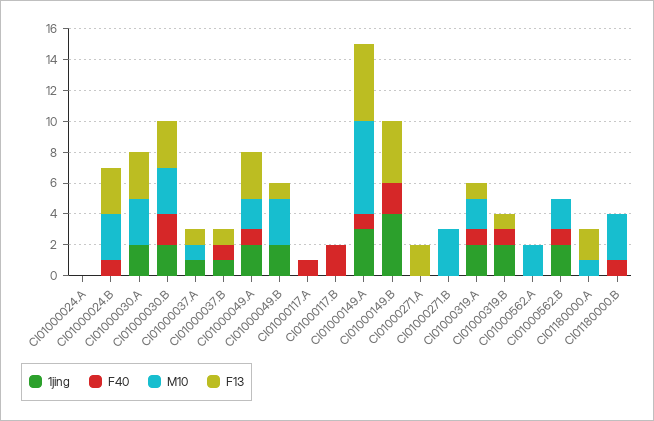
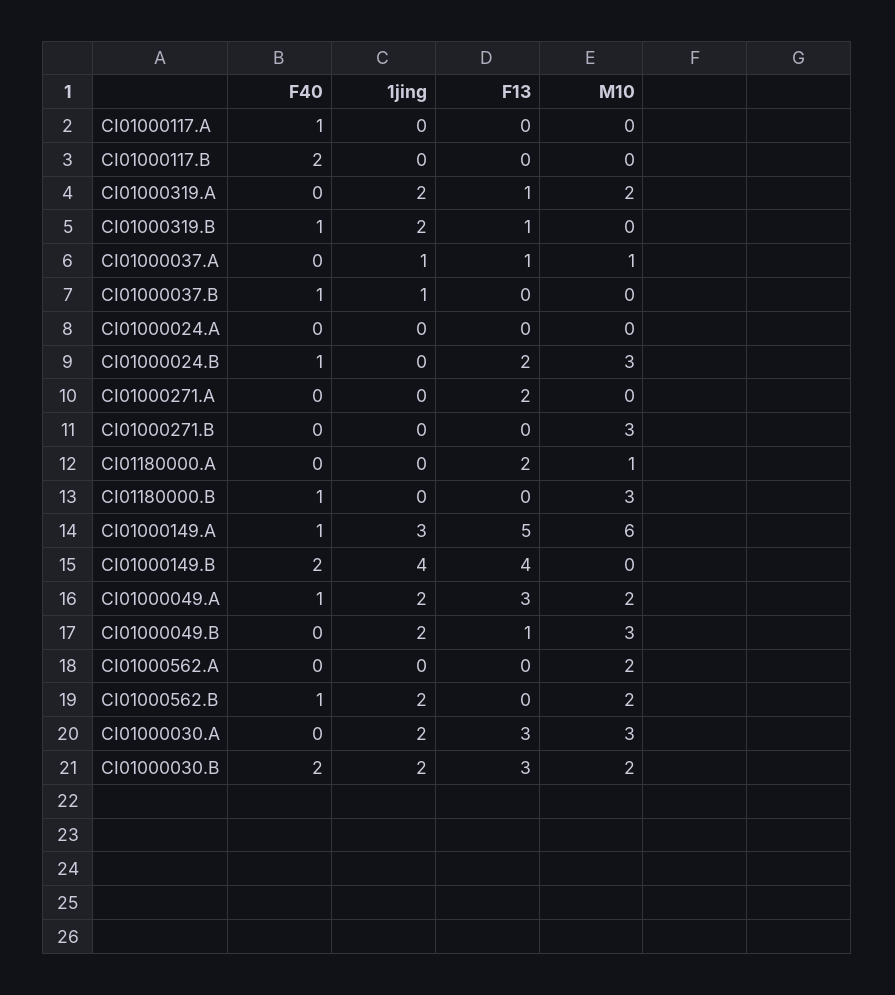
  {
    "1jing": {
      "CI01000024.A": 0,
      "CI01000024.B": 0,
      "CI01000030.A": 2,
      "CI01000030.B": 2,
      "CI01000037.A": 1,
      "CI01000037.B": 1,
      "CI01000049.A": 2,
      "CI01000049.B": 2,
      "CI01000117.A": 0,
      "CI01000117.B": 0,
      "CI01000149.A": 3,
      "CI01000149.B": 4,
      "CI01000271.A": 0,
      "CI01000271.B": 0,
      "CI01000319.A": 2,
      "CI01000319.B": 2,
      "CI01000562.A": 0,
      "CI01000562.B": 2,
      "CI01180000.A": 0,
      "CI01180000.B": 0
    },
    "F40": {
      "CI01000024.A": 0,
      "CI01000024.B": 1,
      "CI01000030.A": 0,
      "CI01000030.B": 2,
      "CI01000037.A": 0,
      "CI01000037.B": 1,
      "CI01000049.A": 1,
      "CI01000049.B": 0,
      "CI01000117.A": 1,
      "CI01000117.B": 2,
      "CI01000149.A": 1,
      "CI01000149.B": 2,
      "CI01000271.A": 0,
      "CI01000271.B": 0,
-     "CI01000319.A": 1,
+     "CI01000319.A": 0,
      "CI01000319.B": 1,
      "CI01000562.A": 0,
      "CI01000562.B": 1,
      "CI01180000.A": 0,
      "CI01180000.B": 1
    },
    "M10": {
      "CI01000024.A": 0,
      "CI01000024.B": 3,
      "CI01000030.A": 3,
-     "CI01000030.B": 3,
+     "CI01000030.B": 2,
      "CI01000037.A": 1,
      "CI01000037.B": 0,
      "CI01000049.A": 2,
      "CI01000049.B": 3,
      "CI01000117.A": 0,
      "CI01000117.B": 0,
      "CI01000149.A": 6,
      "CI01000149.B": 0,
      "CI01000271.A": 0,
      "CI01000271.B": 3,
      "CI01000319.A": 2,
      "CI01000319.B": 0,
      "CI01000562.A": 2,
      "CI01000562.B": 2,
      "CI01180000.A": 1,
      "CI01180000.B": 3
    },
    "F13": {
      "CI01000024.A": 0,
-     "CI01000024.B": 3,
+     "CI01000024.B": 2,
      "CI01000030.A": 3,
      "CI01000030.B": 3,
      "CI01000037.A": 1,
-     "CI01000037.B": 1,
+     "CI01000037.B": 0,
      "CI01000049.A": 3,
      "CI01000049.B": 1,
      "CI01000117.A": 0,
      "CI01000117.B": 0,
      "CI01000149.A": 5,
      "CI01000149.B": 4,
      "CI01000271.A": 2,
      "CI01000271.B": 0,
      "CI01000319.A": 1,
      "CI01000319.B": 1,
      "CI01000562.A": 0,
      "CI01000562.B": 0,
      "CI01180000.A": 2,
      "CI01180000.B": 0
    }
  }

